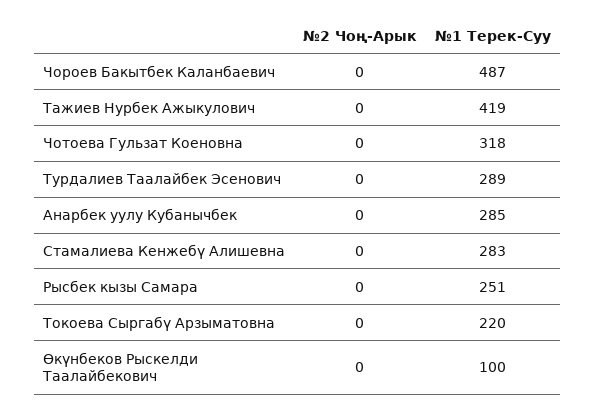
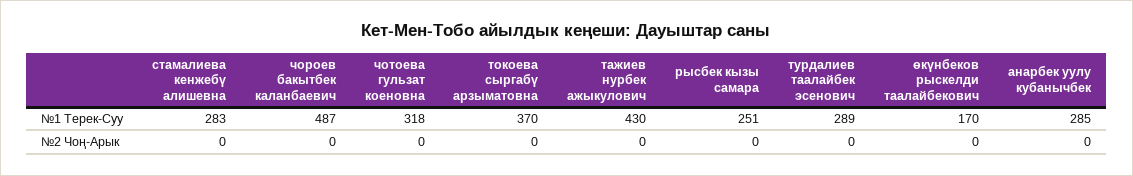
  {
    "№2 Чоң-Арык": {
      "Чороев Бакытбек Каланбаевич": 0,
      "Тажиев Нурбек Ажыкулович": 0,
      "Чотоева Гульзат Коеновна": 0,
      "Турдалиев Таалайбек Эсенович": 0,
      "Анарбек уулу Кубанычбек": 0,
      "Стамалиева Кенжебү Алишевна": 0,
      "Рысбек кызы Самара": 0,
      "Токоева Сыргабү Арзыматовна": 0,
      "Өкүнбеков Рыскелди Таалайбекович": 0
    },
    "№1 Терек-Суу": {
      "Чороев Бакытбек Каланбаевич": 487,
-     "Тажиев Нурбек Ажыкулович": 419,
+     "Тажиев Нурбек Ажыкулович": 430,
      "Чотоева Гульзат Коеновна": 318,
      "Турдалиев Таалайбек Эсенович": 289,
      "Анарбек уулу Кубанычбек": 285,
      "Стамалиева Кенжебү Алишевна": 283,
      "Рысбек кызы Самара": 251,
-     "Токоева Сыргабү Арзыматовна": 220,
+     "Токоева Сыргабү Арзыматовна": 370,
-     "Өкүнбеков Рыскелди Таалайбекович": 100
+     "Өкүнбеков Рыскелди Таалайбекович": 170
    }
  }

